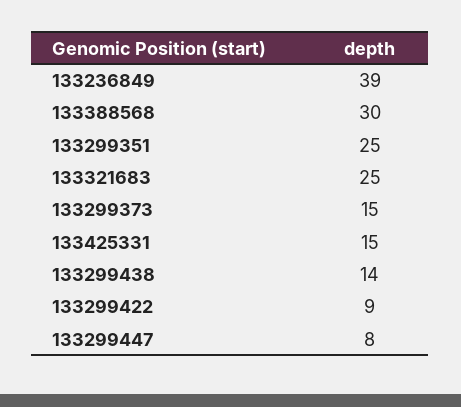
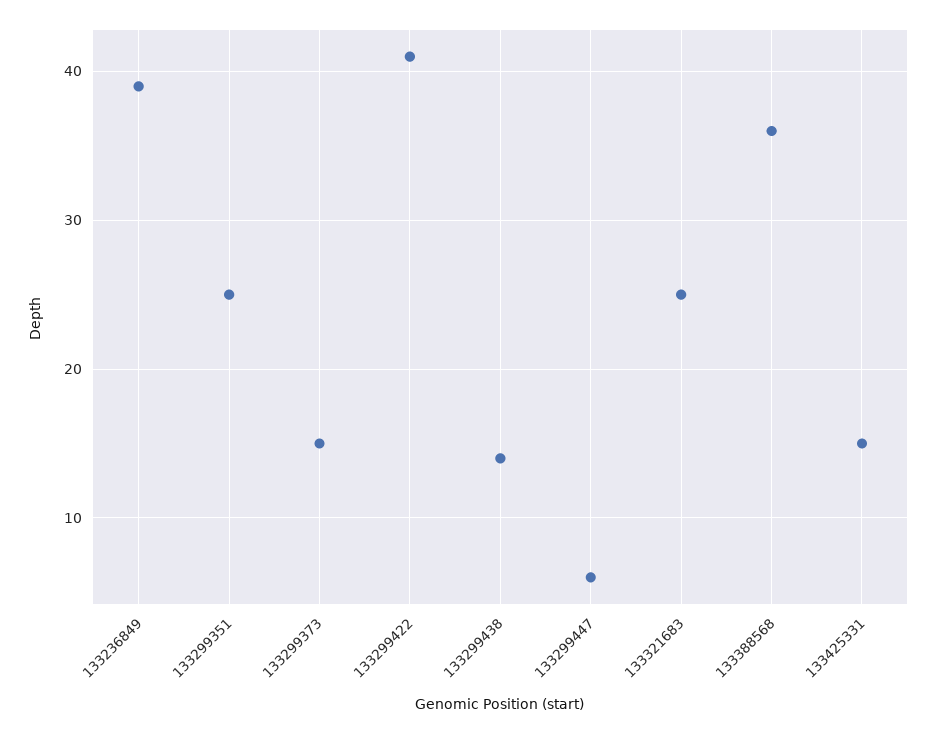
  {
    "133236849": 39,
-   "133388568": 30,
+   "133388568": 36,
    "133299351": 25,
    "133321683": 25,
    "133299373": 15,
    "133425331": 15,
    "133299438": 14,
-   "133299422": 9,
+   "133299422": 41,
-   "133299447": 8
+   "133299447": 6
  }

